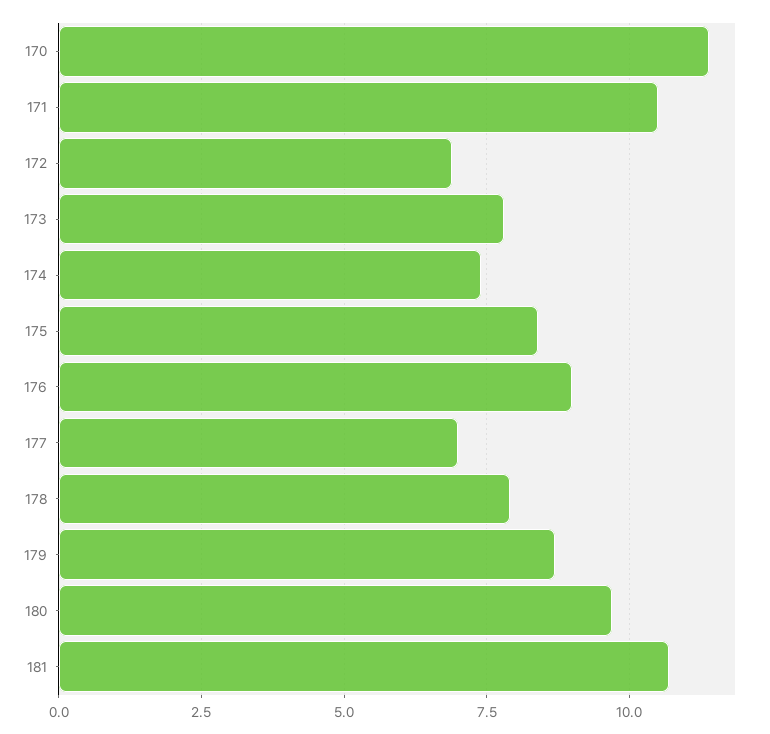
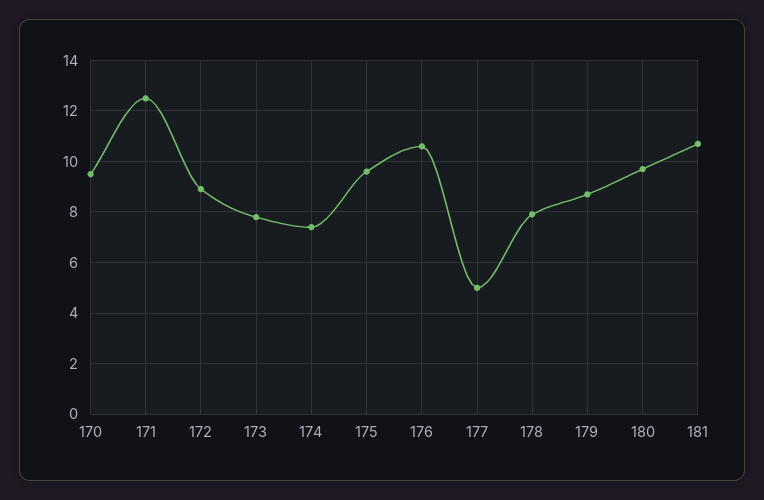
  {
-   "170": 11.5,
+   "170": 9.5,
-   "171": 10.5,
+   "171": 12.5,
-   "172": 7,
+   "172": 9,
    "173": 8,
    "174": 7.5,
-   "175": 8.5,
+   "175": 9.5,
-   "176": 9,
+   "176": 10.5,
-   "177": 7,
+   "177": 5,
    "178": 8,
    "179": 8.5,
    "180": 9.5,
    "181": 10.5
  }

